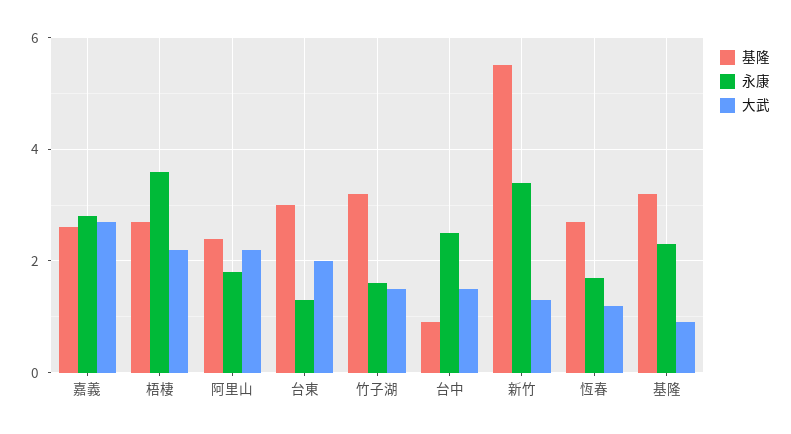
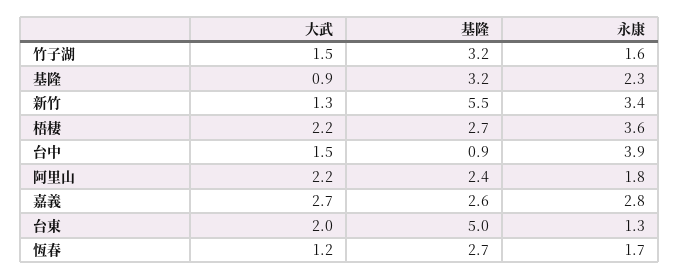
  {
    "基隆": {
      "嘉義": 2.6,
      "梧棲": 2.7,
      "阿里山": 2.4,
-     "台東": 3,
+     "台東": 5,
      "竹子湖": 3.2,
      "台中": 0.9,
      "新竹": 5.5,
      "恆春": 2.7,
      "基隆": 3.2
    },
    "永康": {
      "嘉義": 2.8,
      "梧棲": 3.6,
      "阿里山": 1.8,
      "台東": 1.3,
      "竹子湖": 1.6,
-     "台中": 2.5,
+     "台中": 3.9,
      "新竹": 3.4,
      "恆春": 1.7,
      "基隆": 2.3
    },
    "大武": {
      "嘉義": 2.7,
      "梧棲": 2.2,
      "阿里山": 2.2,
      "台東": 2,
      "竹子湖": 1.5,
      "台中": 1.5,
      "新竹": 1.3,
      "恆春": 1.2,
      "基隆": 0.9
    }
  }

